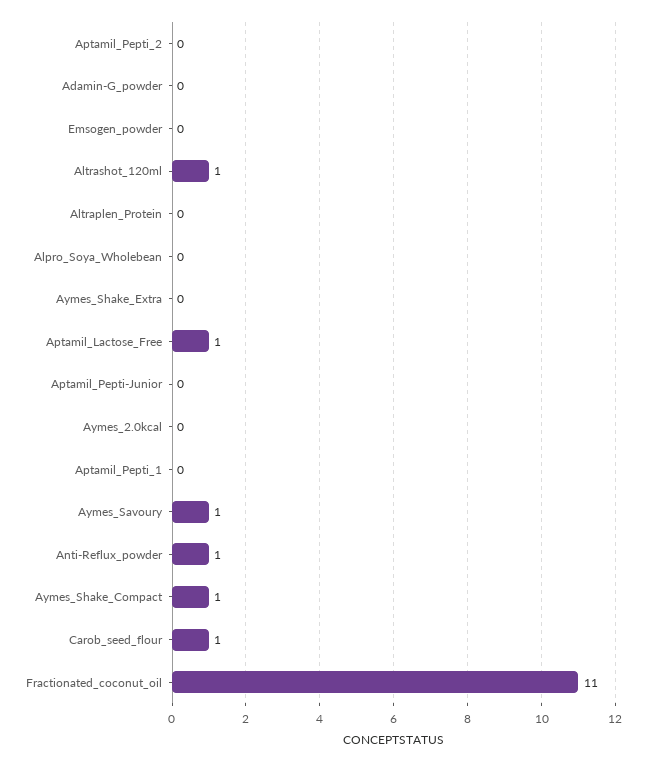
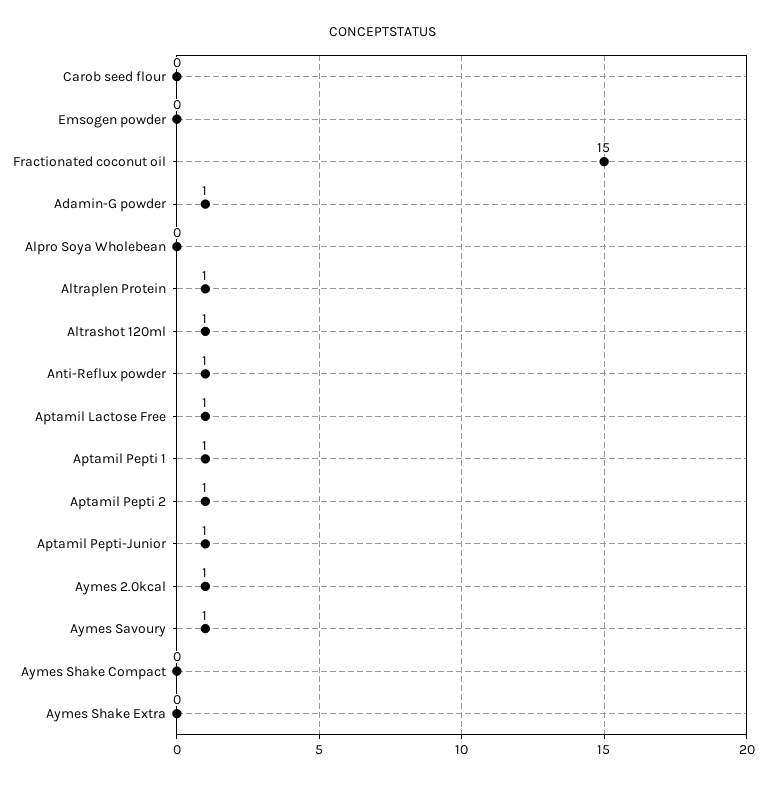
  {
-   "Aptamil_Pepti_2": 0,
+   "Aptamil_Pepti_2": 1,
-   "Adamin-G_powder": 0,
+   "Adamin-G_powder": 1,
    "Emsogen_powder": 0,
    "Altrashot_120ml": 1,
-   "Altraplen_Protein": 0,
+   "Altraplen_Protein": 1,
    "Alpro_Soya_Wholebean": 0,
    "Aymes_Shake_Extra": 0,
    "Aptamil_Lactose_Free": 1,
-   "Aptamil_Pepti-Junior": 0,
+   "Aptamil_Pepti-Junior": 1,
-   "Aymes_2.0kcal": 0,
+   "Aymes_2.0kcal": 1,
-   "Aptamil_Pepti_1": 0,
+   "Aptamil_Pepti_1": 1,
    "Aymes_Savoury": 1,
    "Anti-Reflux_powder": 1,
-   "Aymes_Shake_Compact": 1,
+   "Aymes_Shake_Compact": 0,
-   "Carob_seed_flour": 1,
+   "Carob_seed_flour": 0,
-   "Fractionated_coconut_oil": 11
+   "Fractionated_coconut_oil": 15
  }

